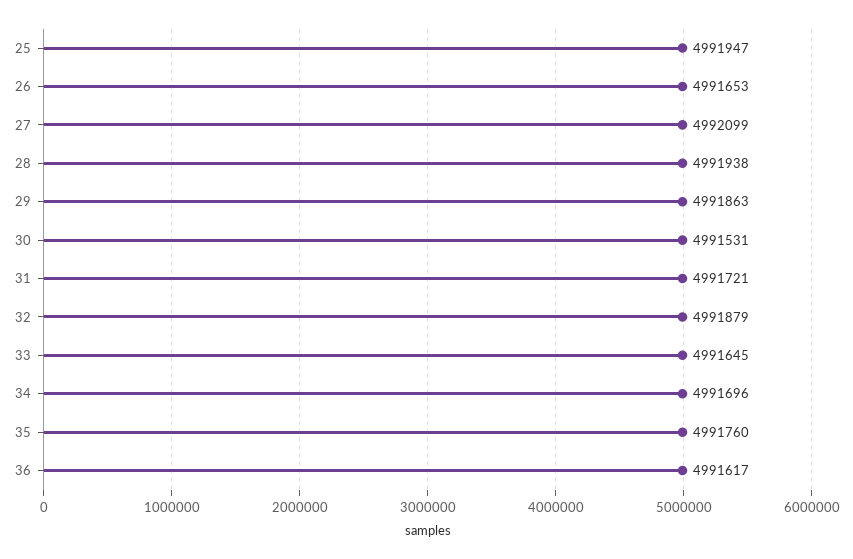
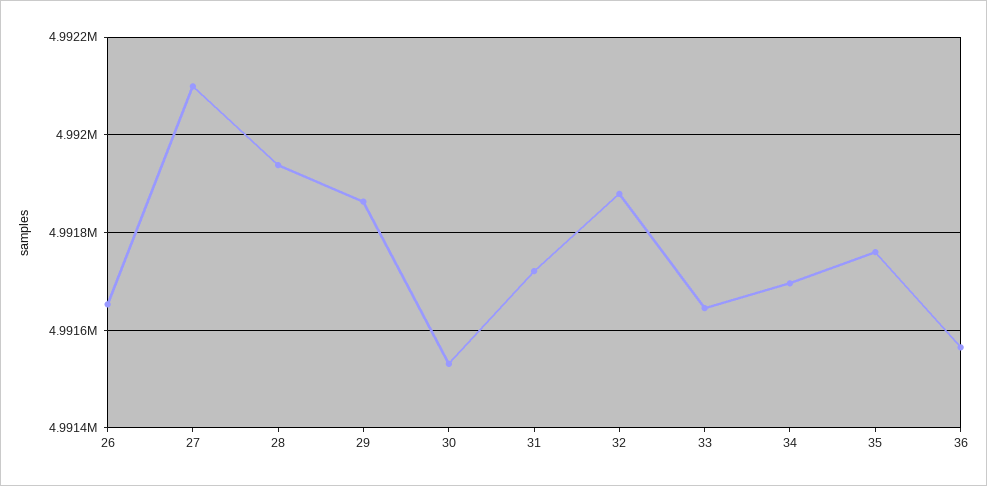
  {
-   "25": 4991947,
    "26": 4991653,
    "27": 4992099,
    "28": 4991938,
    "29": 4991863,
    "30": 4991531,
    "31": 4991721,
    "32": 4991879,
    "33": 4991645,
    "34": 4991696,
    "35": 4991760,
-   "36": 4991617
+   "36": 4991560
  }

